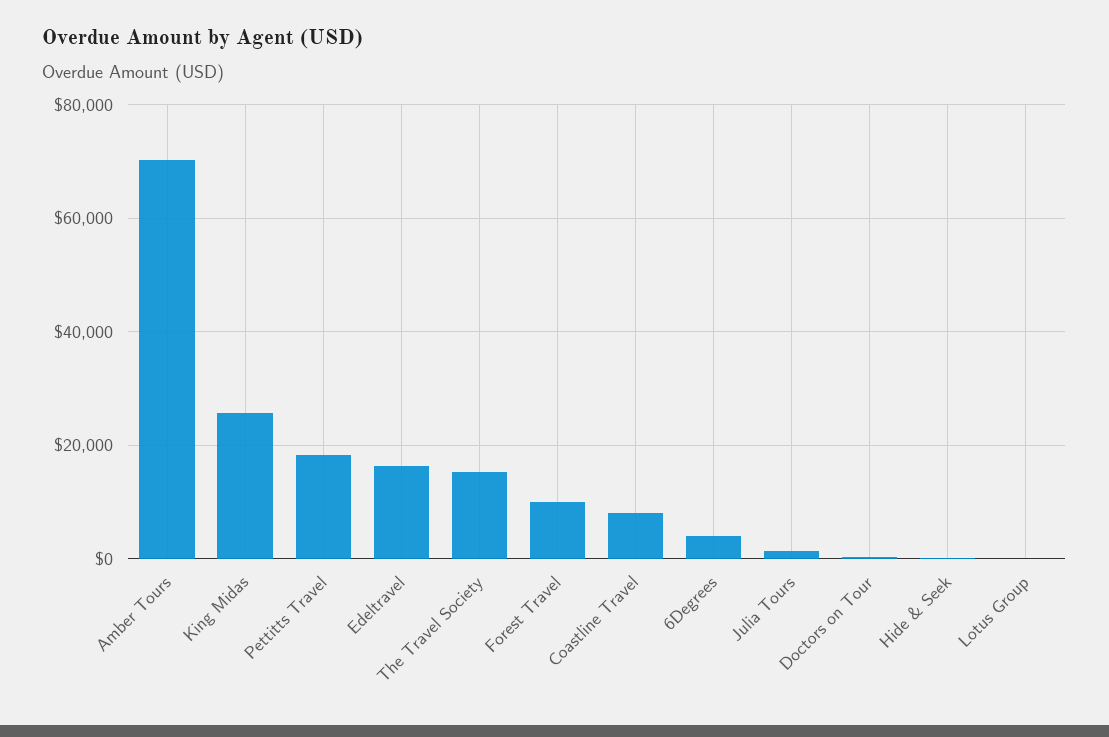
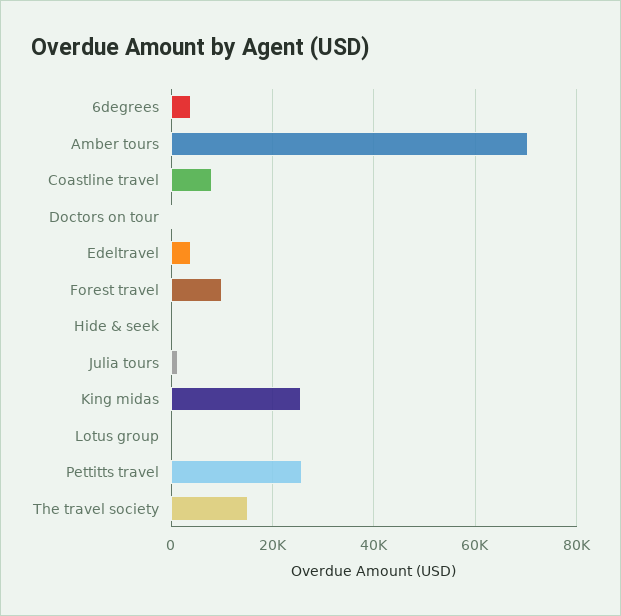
  {
    "Amber Tours": 70000,
    "King Midas": 26000,
-   "Pettitts Travel": 18000,
+   "Pettitts Travel": 26000,
-   "Edeltravel": 16000,
+   "Edeltravel": 4000,
    "The Travel Society": 16000,
    "Forest Travel": 10000,
    "Coastline Travel": 8000,
    "6Degrees": 4000,
    "Julia Tours": 2000,
    "Doctors on Tour": 0,
    "Hide & Seek": 0,
    "Lotus Group": 0
  }

